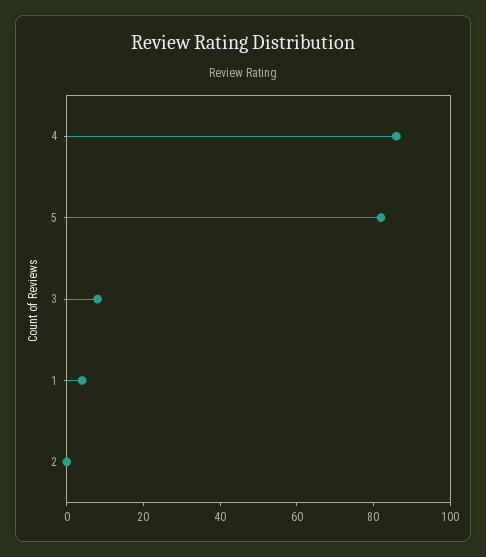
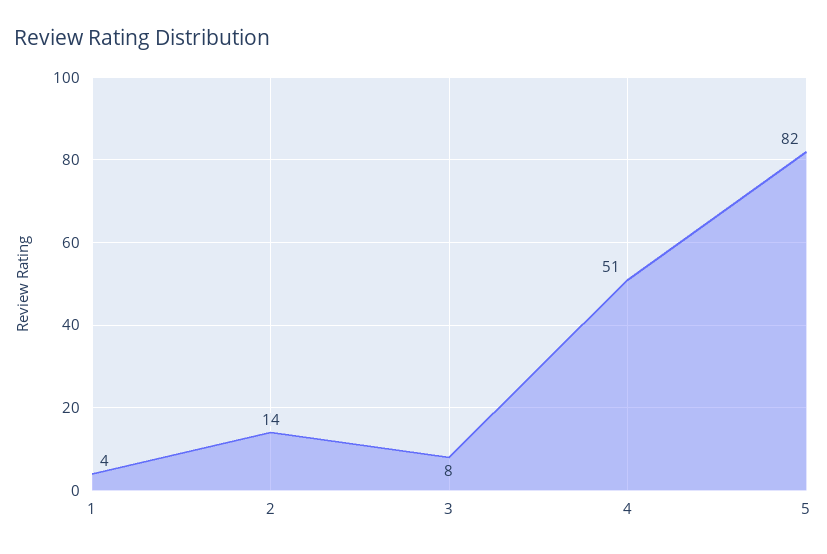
  {
-   "4": 85,
+   "4": 51,
    "5": 82,
    "3": 8,
    "1": 4,
-   "2": 0
+   "2": 14
  }

